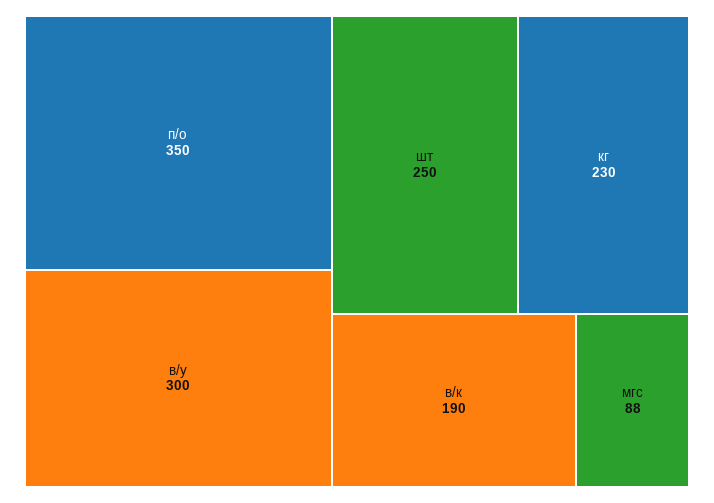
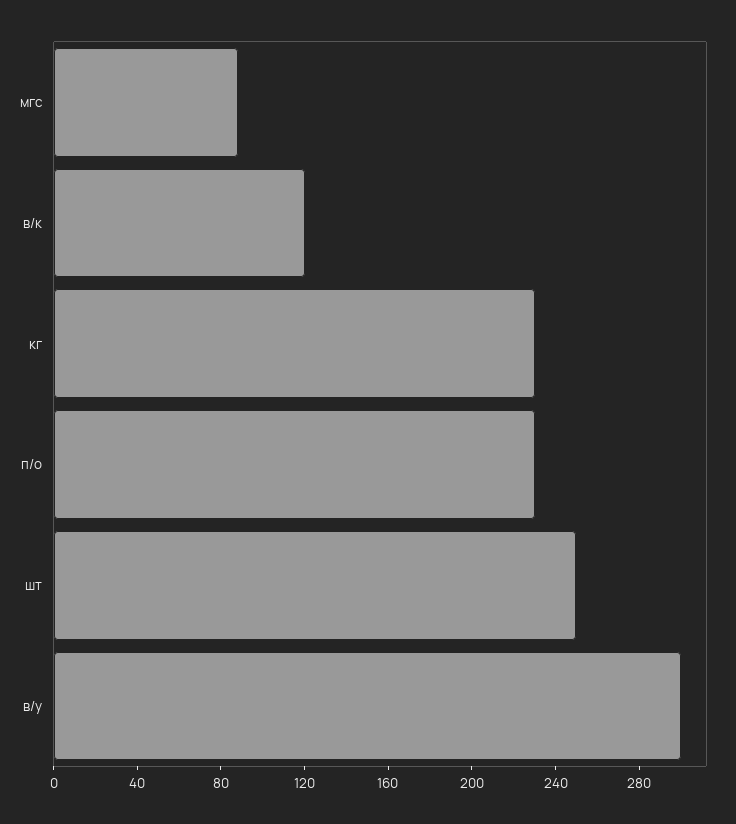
  {
-   "п/о": 350,
+   "п/о": 230,
    "в/у": 300,
    "шт": 250,
    "кг": 230,
-   "в/к": 190,
+   "в/к": 120,
    "мгс": 88
  }

